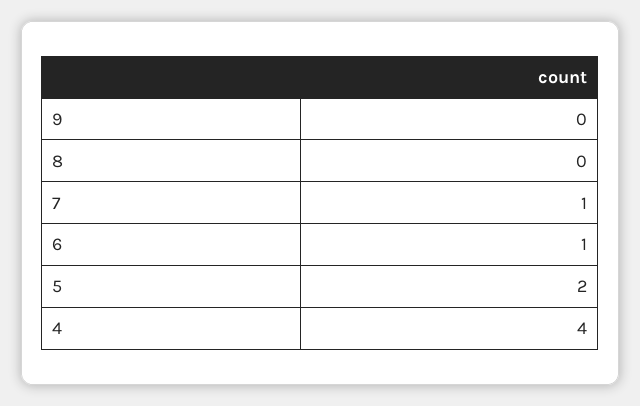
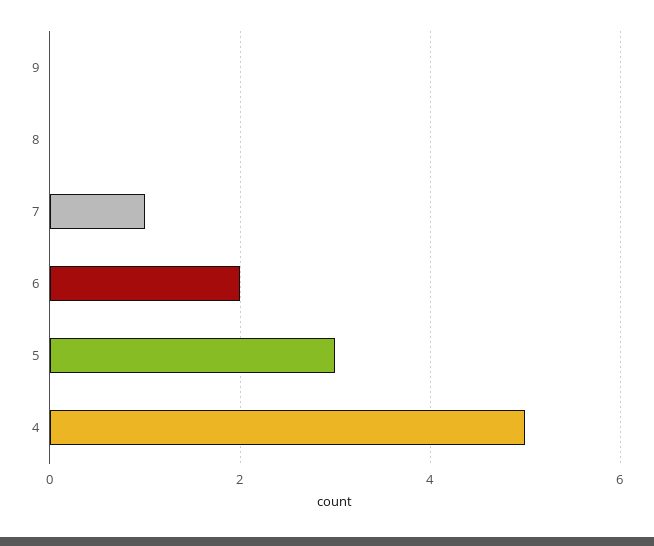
  {
    "9": 0,
    "8": 0,
    "7": 1,
-   "6": 1,
+   "6": 2,
-   "5": 2,
+   "5": 3,
-   "4": 4
+   "4": 5
  }

